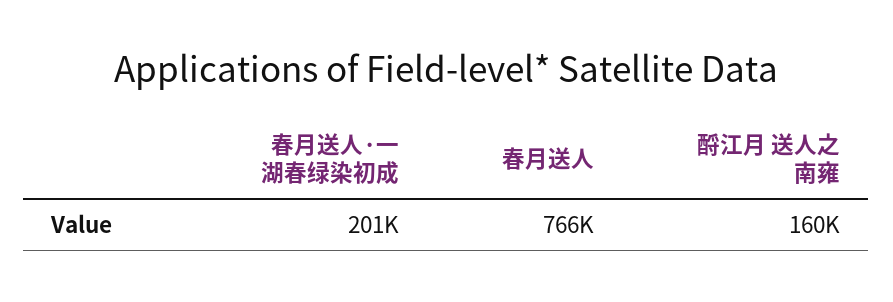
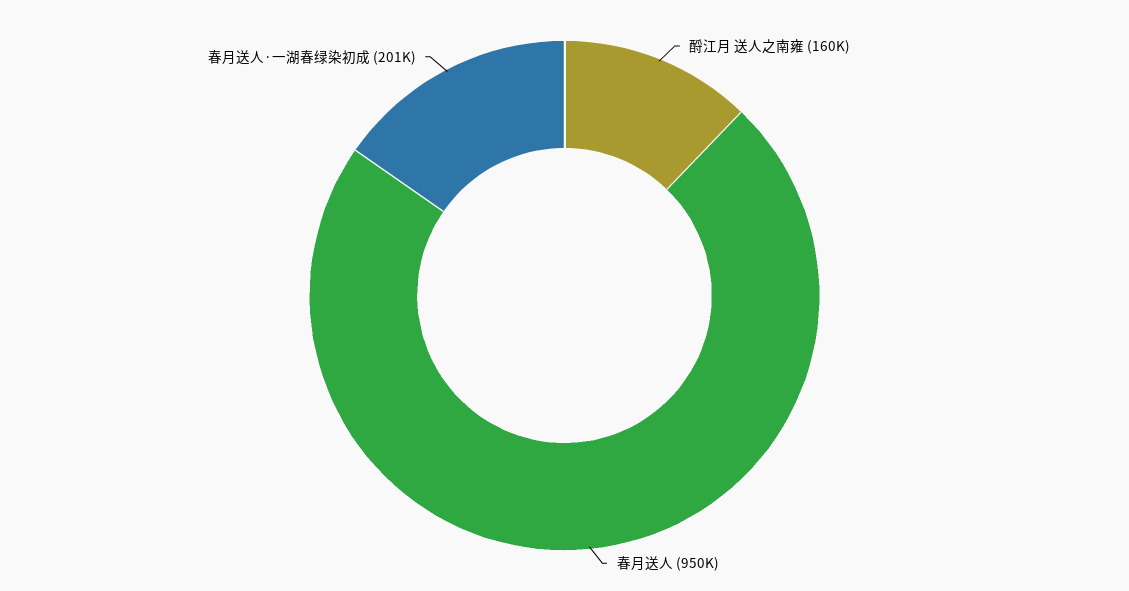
  {
    "春月送人·一湖春绿染初成": 201000,
-   "春月送人": 766000,
+   "春月送人": 950000,
    "酹江月 送人之南雍": 160000
  }

